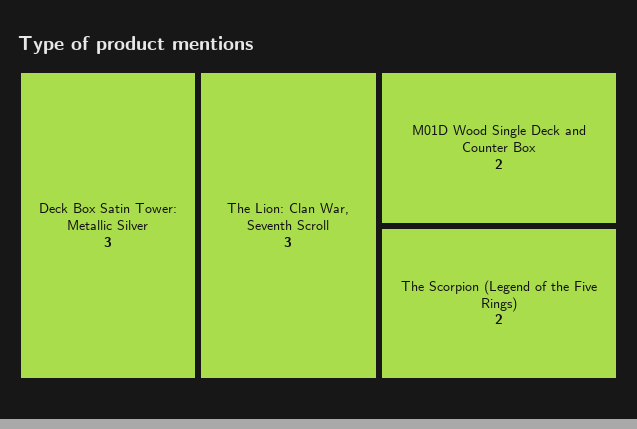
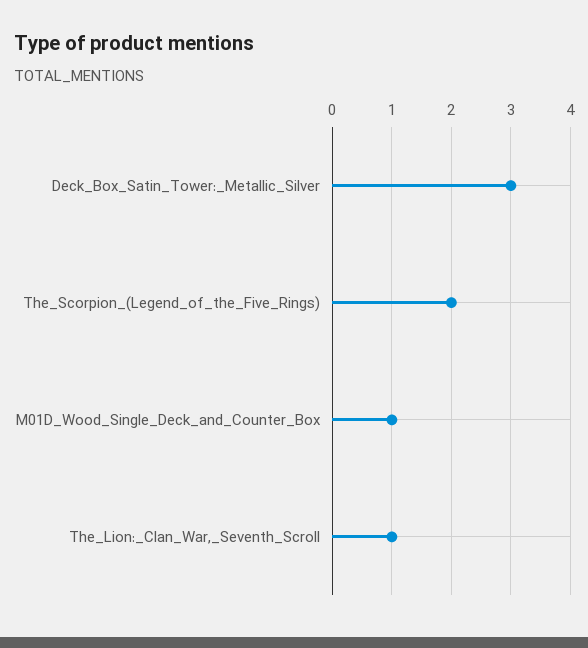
  {
    "Deck Box Satin Tower: Metallic Silver": 3,
-   "The Lion: Clan War, Seventh Scroll": 3,
+   "The Lion: Clan War, Seventh Scroll": 1,
-   "M01D Wood Single Deck and Counter Box": 2,
+   "M01D Wood Single Deck and Counter Box": 1,
    "The Scorpion (Legend of the Five Rings)": 2
  }

